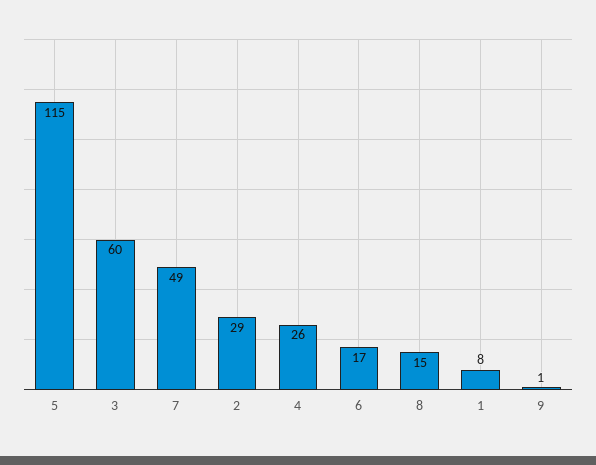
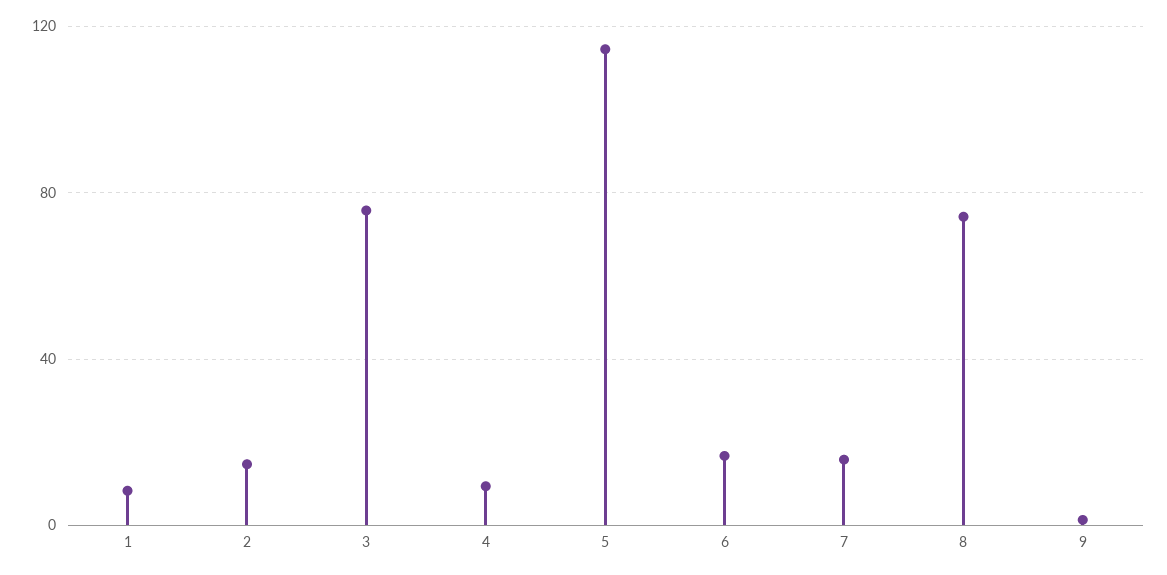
  {
    "5": 115,
-   "3": 60,
+   "3": 75,
-   "7": 49,
+   "7": 15,
-   "2": 29,
+   "2": 15,
-   "4": 26,
+   "4": 10,
    "6": 17,
-   "8": 15,
+   "8": 75,
    "1": 8,
    "9": 1
  }

